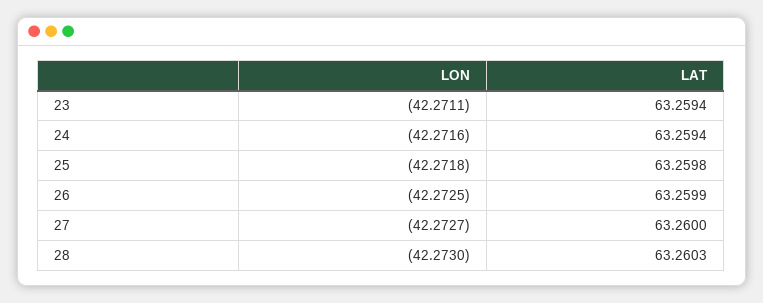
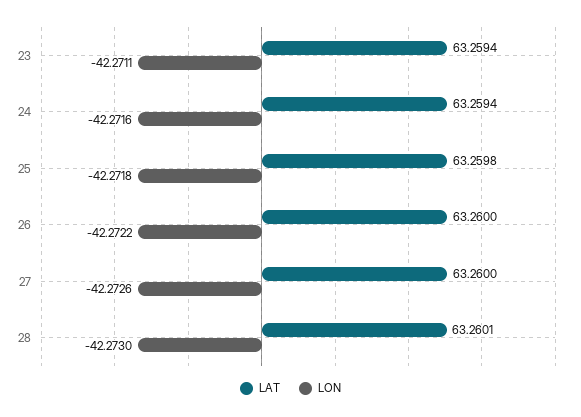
  {
    "LON": {
      "23": -42.2711,
      "24": -42.2716,
      "25": -42.2718,
-     "26": -42.2725,
+     "26": -42.2722,
-     "27": -42.2727,
+     "27": -42.2726,
      "28": -42.273
    },
    "LAT": {
      "23": 63.2594,
      "24": 63.2594,
      "25": 63.2598,
-     "26": 63.2599,
+     "26": 63.26,
      "27": 63.26,
-     "28": 63.2603
+     "28": 63.2601
    }
  }

